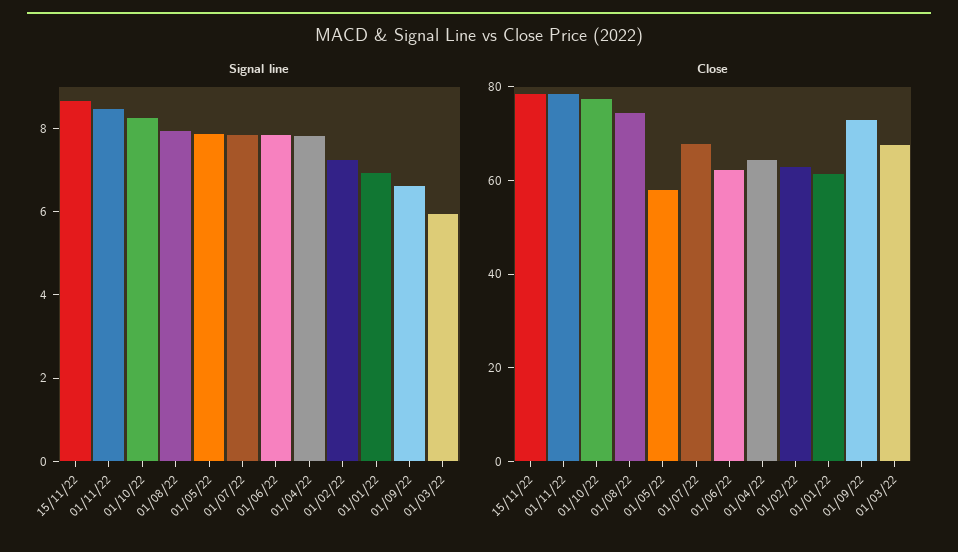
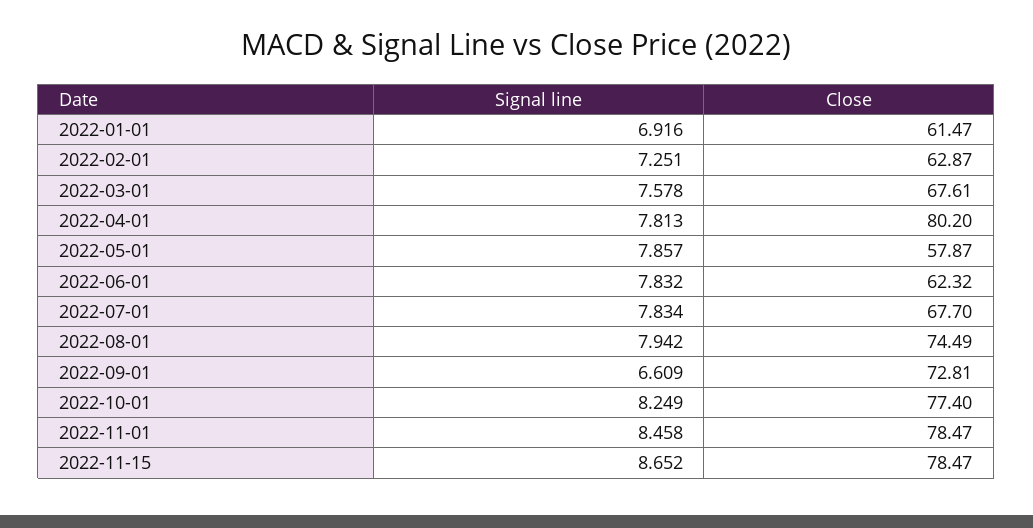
  {
    "Signal line": {
      "15/11/22": 8.652,
      "01/11/22": 8.458,
      "01/10/22": 8.249,
      "01/08/22": 7.942,
      "01/05/22": 7.857,
      "01/07/22": 7.834,
      "01/06/22": 7.832,
      "01/04/22": 7.813,
      "01/02/22": 7.251,
      "01/01/22": 6.916,
      "01/09/22": 6.609,
-     "01/03/22": 6
+     "01/03/22": 7.578
    },
    "Close": {
      "15/11/22": 78.47,
      "01/11/22": 78.47,
      "01/10/22": 77.4,
      "01/08/22": 74.49,
      "01/05/22": 57.87,
      "01/07/22": 67.7,
      "01/06/22": 62.32,
-     "01/04/22": 65,
+     "01/04/22": 80.2,
      "01/02/22": 62.87,
      "01/01/22": 61.47,
      "01/09/22": 72.81,
      "01/03/22": 67.61
    }
  }

